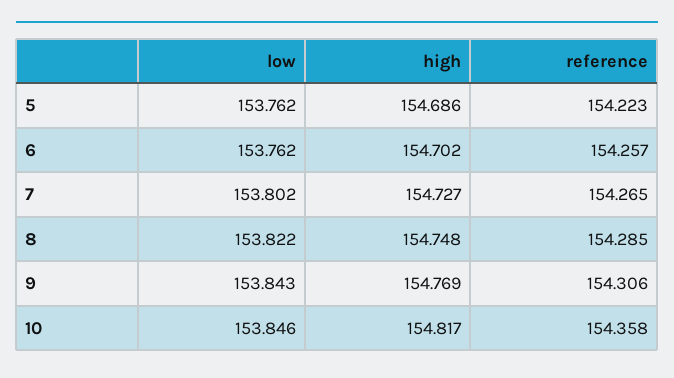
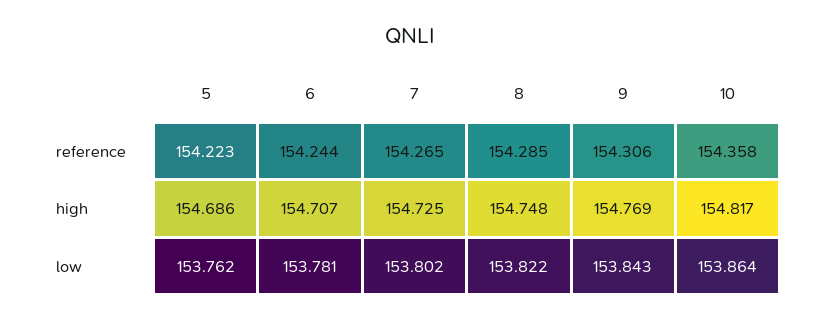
  {
    "low": {
      "5": 153.762,
-     "6": 153.762,
+     "6": 153.781,
      "7": 153.802,
      "8": 153.822,
      "9": 153.843,
-     "10": 153.846
+     "10": 153.864
    },
    "high": {
      "5": 154.686,
-     "6": 154.702,
+     "6": 154.707,
-     "7": 154.727,
+     "7": 154.725,
      "8": 154.748,
      "9": 154.769,
      "10": 154.817
    },
    "reference": {
      "5": 154.223,
-     "6": 154.257,
+     "6": 154.244,
      "7": 154.265,
      "8": 154.285,
      "9": 154.306,
      "10": 154.358
    }
  }

